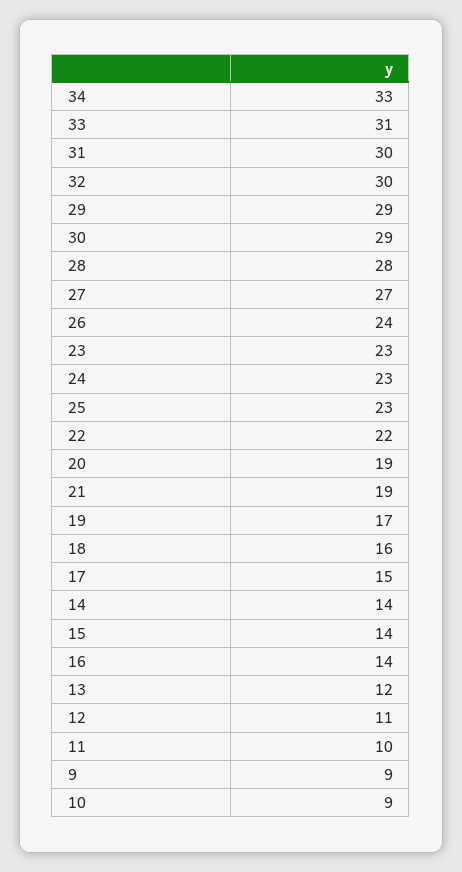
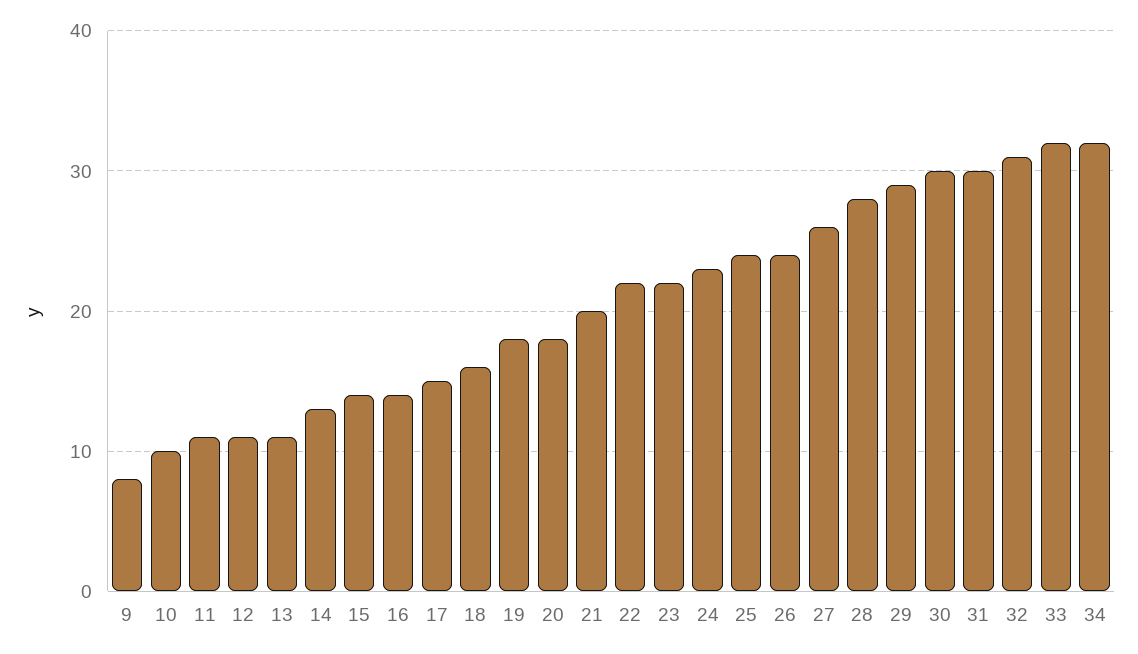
  {
-   "34": 33,
+   "34": 32,
-   "33": 31,
+   "33": 32,
    "31": 30,
-   "32": 30,
+   "32": 31,
    "29": 29,
-   "30": 29,
+   "30": 30,
    "28": 28,
-   "27": 27,
+   "27": 26,
    "26": 24,
-   "23": 23,
+   "23": 22,
    "24": 23,
-   "25": 23,
+   "25": 24,
    "22": 22,
-   "20": 19,
+   "20": 18,
-   "21": 19,
+   "21": 20,
-   "19": 17,
+   "19": 18,
    "18": 16,
    "17": 15,
-   "14": 14,
+   "14": 13,
    "15": 14,
    "16": 14,
-   "13": 12,
+   "13": 11,
    "12": 11,
-   "11": 10,
+   "11": 11,
-   "9": 9,
+   "9": 8,
-   "10": 9
+   "10": 10
  }

